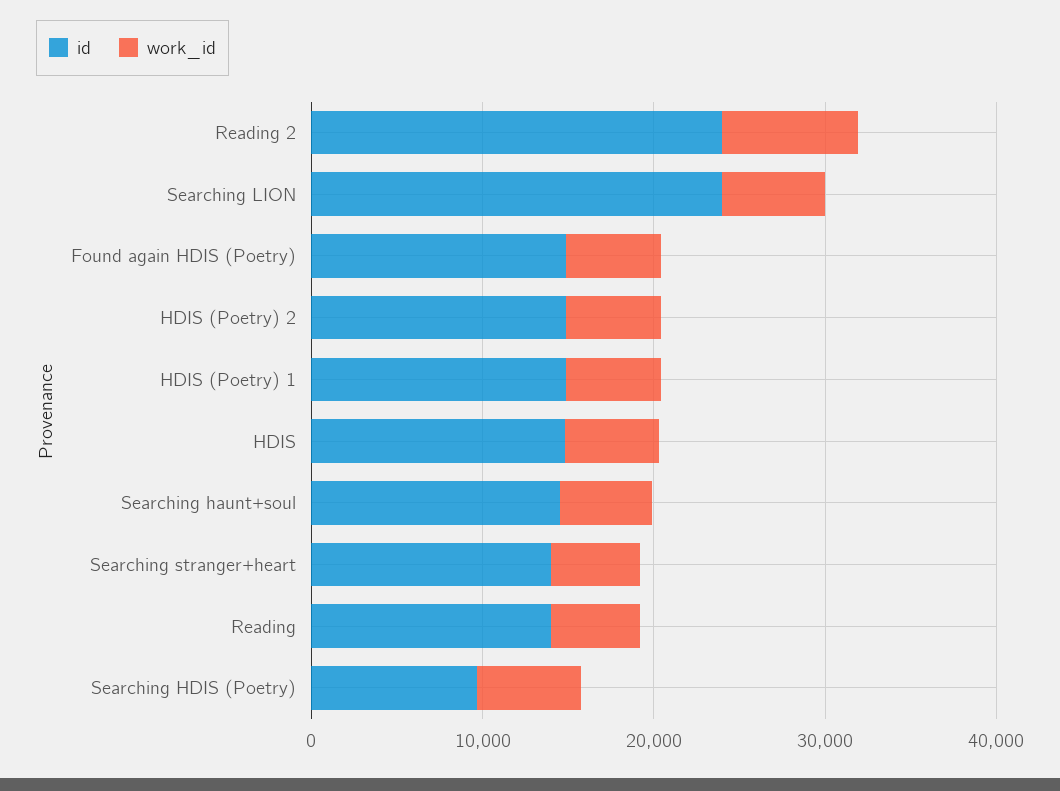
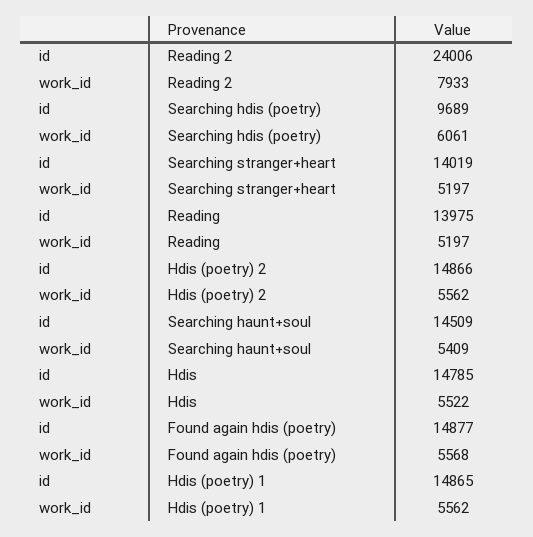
  {
    "id": {
      "Reading 2": 24006,
-     "Searching LION": 24000,
      "Found again HDIS (Poetry)": 14877,
      "HDIS (Poetry) 2": 14866,
      "HDIS (Poetry) 1": 14865,
      "HDIS": 14785,
      "Searching haunt+soul": 14509,
      "Searching stranger+heart": 14019,
      "Reading": 13975,
      "Searching HDIS (Poetry)": 9689
    },
    "work_id": {
      "Reading 2": 7933,
-     "Searching LION": 6000,
      "Found again HDIS (Poetry)": 5568,
      "HDIS (Poetry) 2": 5562,
      "HDIS (Poetry) 1": 5562,
      "HDIS": 5522,
      "Searching haunt+soul": 5409,
      "Searching stranger+heart": 5197,
      "Reading": 5197,
      "Searching HDIS (Poetry)": 6061
    }
  }

